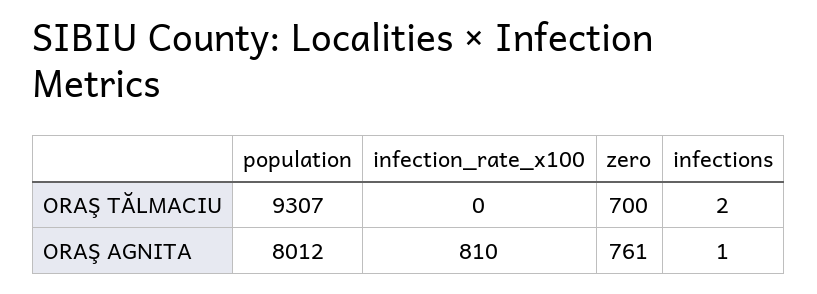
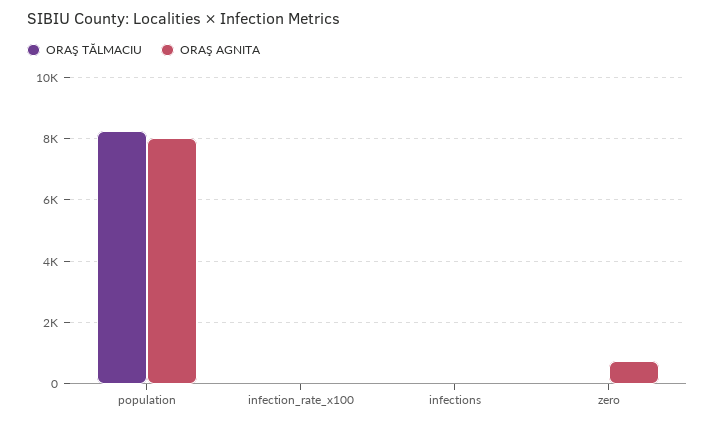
  {
    "ORAŞ TĂLMACIU": {
-     "population": 9307,
+     "population": 8200,
      "infection_rate_x100": 0,
-     "zero": 700,
+     "zero": 0,
      "infections": 2
    },
    "ORAŞ AGNITA": {
      "population": 8012,
-     "infection_rate_x100": 810,
+     "infection_rate_x100": 0,
      "zero": 761,
      "infections": 1
    }
  }

